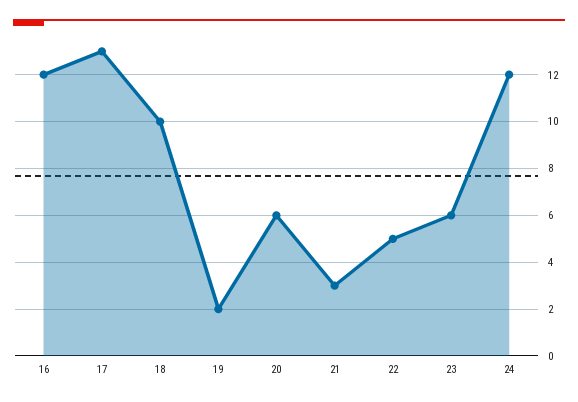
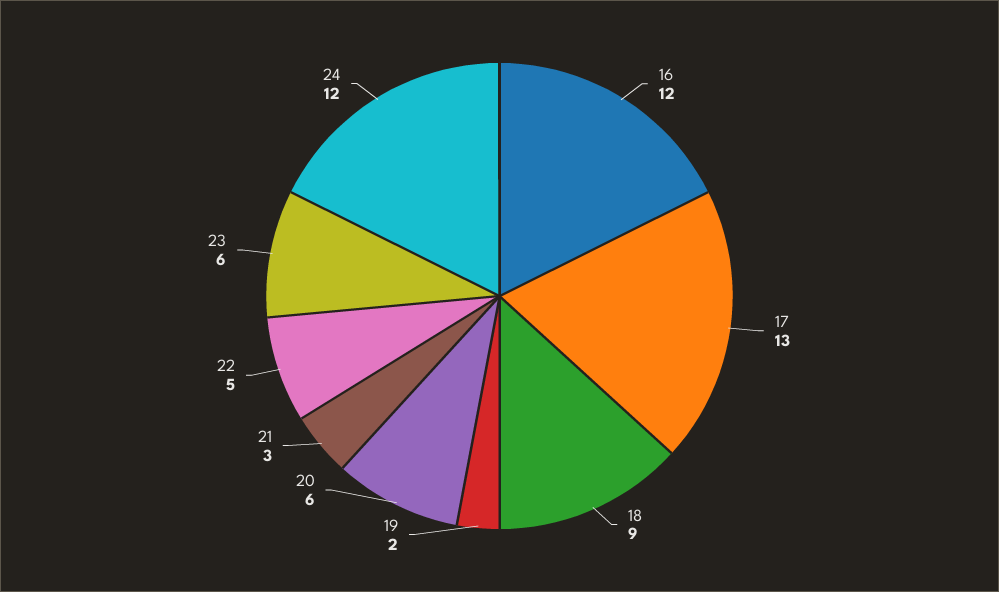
  {
    "16": 12,
    "17": 13,
-   "18": 10,
+   "18": 9,
    "19": 2,
    "20": 6,
    "21": 3,
    "22": 5,
    "23": 6,
    "24": 12
  }

